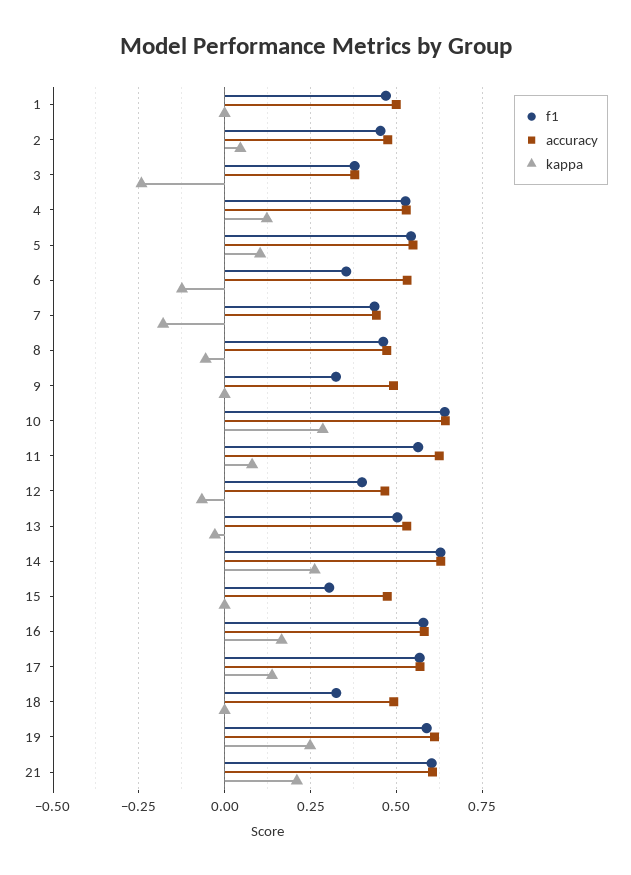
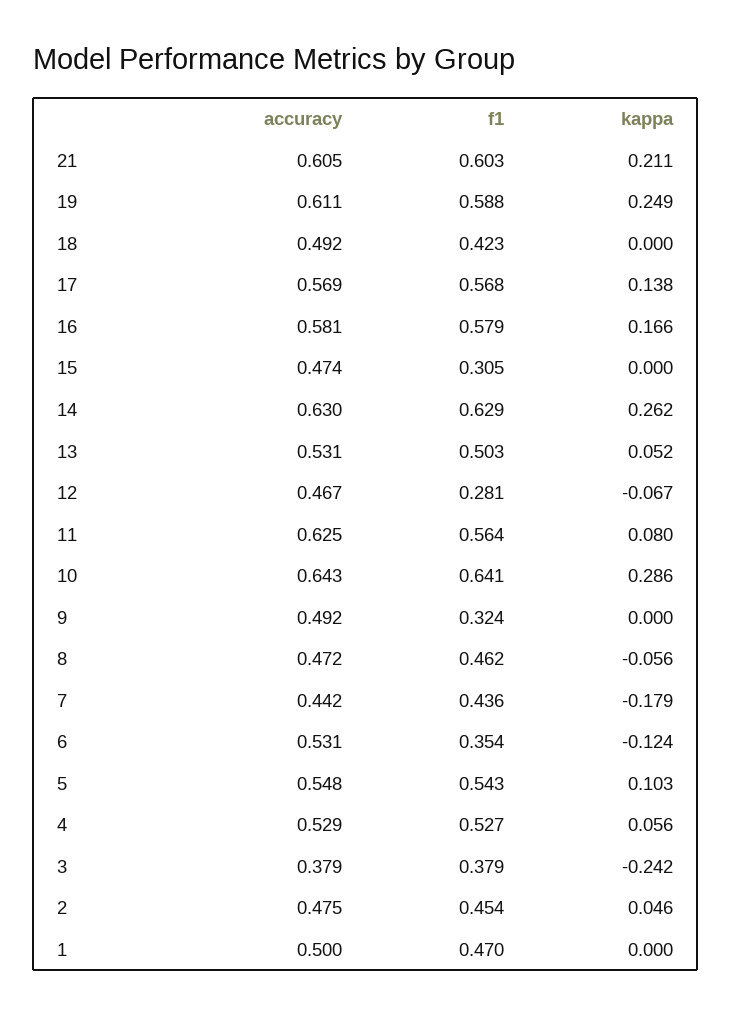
  {
    "f1": {
      "1": 0.47,
      "2": 0.454,
      "3": 0.379,
      "4": 0.527,
      "5": 0.543,
      "6": 0.354,
      "7": 0.436,
      "8": 0.462,
      "9": 0.324,
      "10": 0.641,
      "11": 0.564,
-     "12": 0.4,
+     "12": 0.281,
      "13": 0.503,
      "14": 0.629,
      "15": 0.305,
      "16": 0.579,
      "17": 0.568,
-     "18": 0.325,
+     "18": 0.423,
      "19": 0.588,
      "21": 0.603
    },
    "accuracy": {
      "1": 0.5,
      "2": 0.475,
      "3": 0.379,
      "4": 0.529,
      "5": 0.548,
      "6": 0.531,
      "7": 0.442,
      "8": 0.472,
      "9": 0.492,
      "10": 0.643,
      "11": 0.625,
      "12": 0.467,
      "13": 0.531,
      "14": 0.63,
      "15": 0.474,
      "16": 0.581,
      "17": 0.569,
      "18": 0.492,
      "19": 0.611,
      "21": 0.605
    },
    "kappa": {
      "1": 0,
      "2": 0.046,
      "3": -0.242,
-     "4": 0.125,
+     "4": 0.056,
      "5": 0.103,
      "6": -0.124,
      "7": -0.179,
      "8": -0.056,
      "9": 0,
      "10": 0.286,
      "11": 0.08,
      "12": -0.067,
-     "13": -0.025,
+     "13": 0.052,
      "14": 0.262,
      "15": 0,
      "16": 0.166,
      "17": 0.138,
      "18": 0,
      "19": 0.249,
      "21": 0.211
    }
  }

